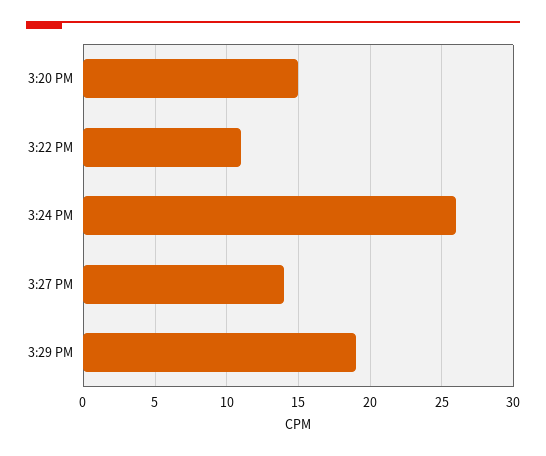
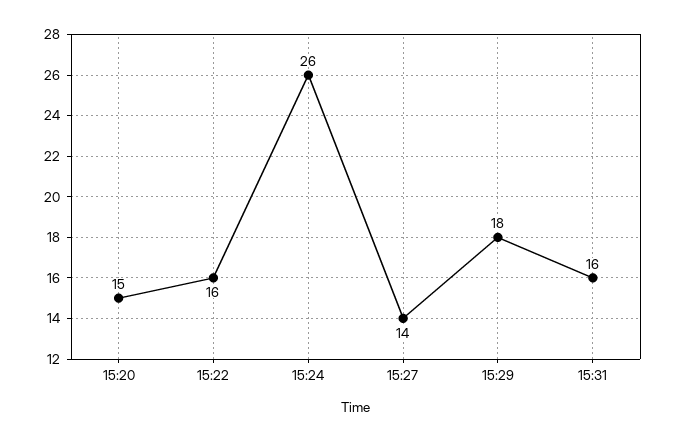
  {
    "3:20 PM": 15,
-   "3:22 PM": 11,
+   "3:22 PM": 16,
    "3:24 PM": 26,
    "3:27 PM": 14,
-   "3:29 PM": 19
+   "3:29 PM": 18,
+   "15:31": 16
  }

